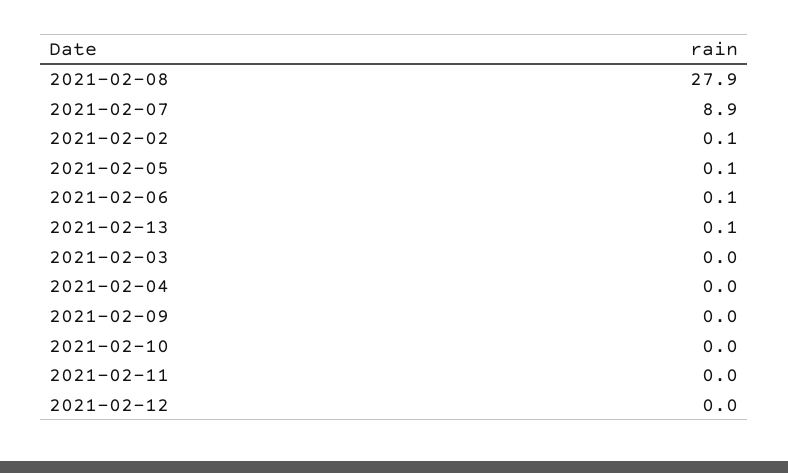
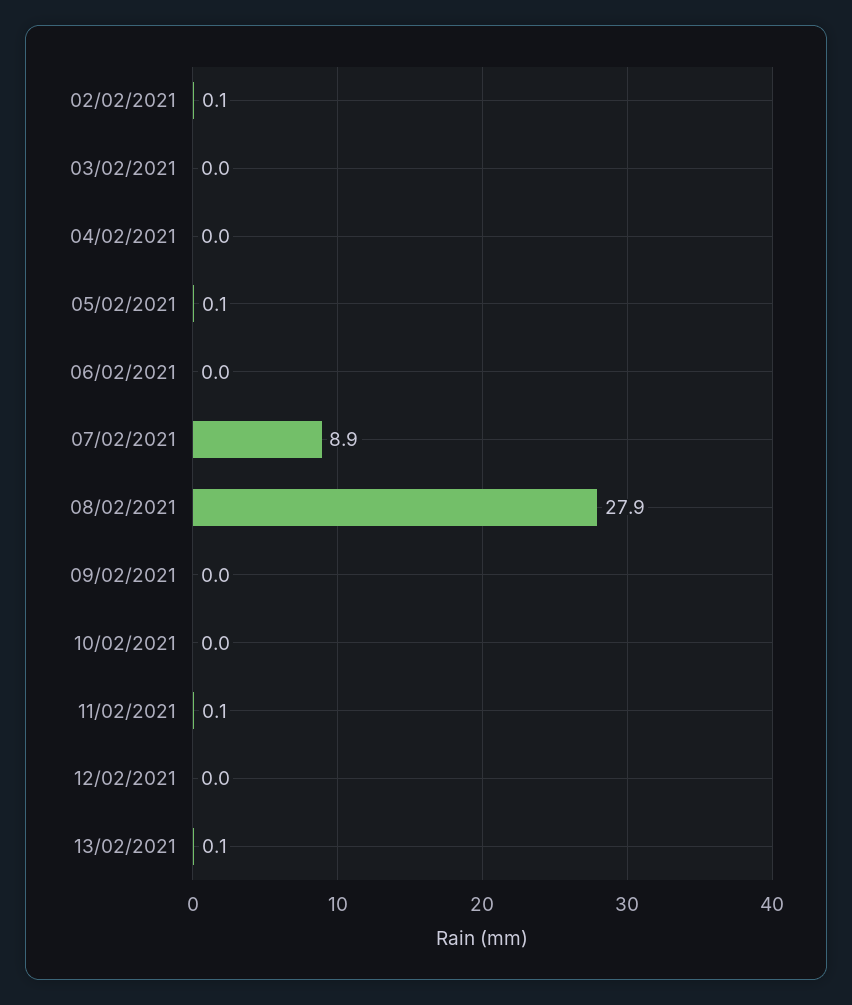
  {
    "2021-02-08": 27.9,
    "2021-02-07": 8.9,
    "2021-02-02": 0.1,
    "2021-02-05": 0.1,
-   "2021-02-06": 0.1,
+   "2021-02-06": 0,
    "2021-02-13": 0.1,
    "2021-02-03": 0,
    "2021-02-04": 0,
    "2021-02-09": 0,
    "2021-02-10": 0,
-   "2021-02-11": 0,
+   "2021-02-11": 0.1,
    "2021-02-12": 0
  }

